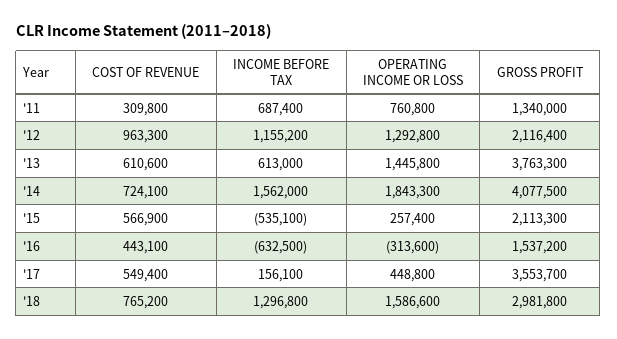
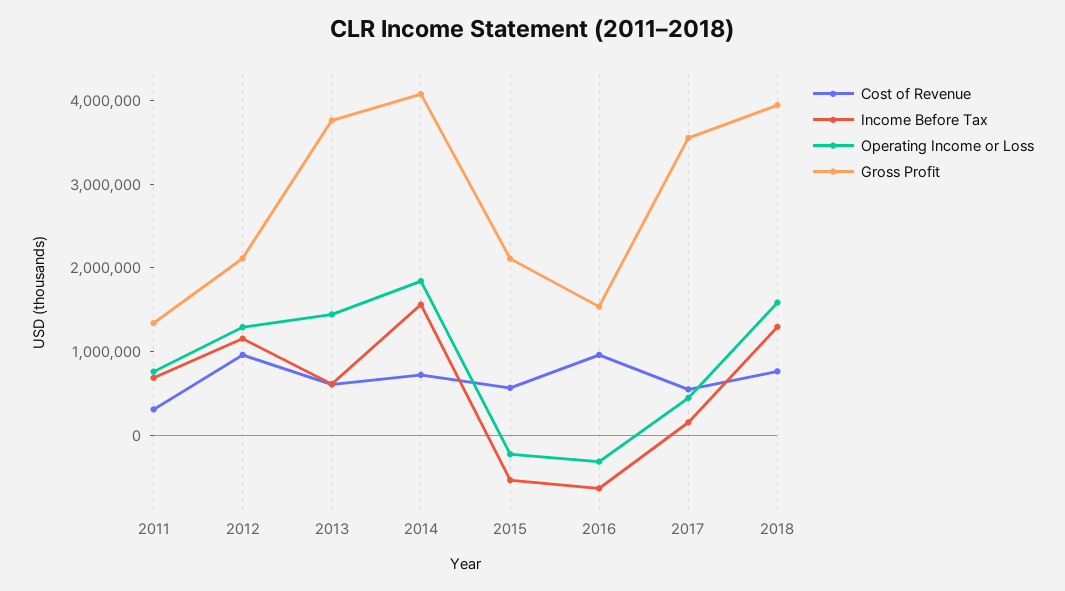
  {
    "COST OF REVENUE": {
      "'11": 309800,
      "'12": 963300,
      "'13": 610600,
      "'14": 724100,
      "'15": 566900,
-     "'16": 443100,
+     "'16": 1000000,
      "'17": 549400,
      "'18": 765200
    },
    "INCOME BEFORE TAX": {
      "'11": 687400,
      "'12": 1155200,
      "'13": 613000,
      "'14": 1562000,
      "'15": -535100,
      "'16": -632500,
      "'17": 156100,
      "'18": 1296800
    },
    "OPERATING INCOME OR LOSS": {
      "'11": 760800,
      "'12": 1292800,
      "'13": 1445800,
      "'14": 1843300,
-     "'15": 257400,
+     "'15": -200000,
      "'16": -313600,
      "'17": 448800,
      "'18": 1586600
    },
    "GROSS PROFIT": {
      "'11": 1340000,
      "'12": 2116400,
      "'13": 3763300,
      "'14": 4077500,
      "'15": 2113300,
      "'16": 1537200,
      "'17": 3553700,
-     "'18": 2981800
+     "'18": 4000000
    }
  }

